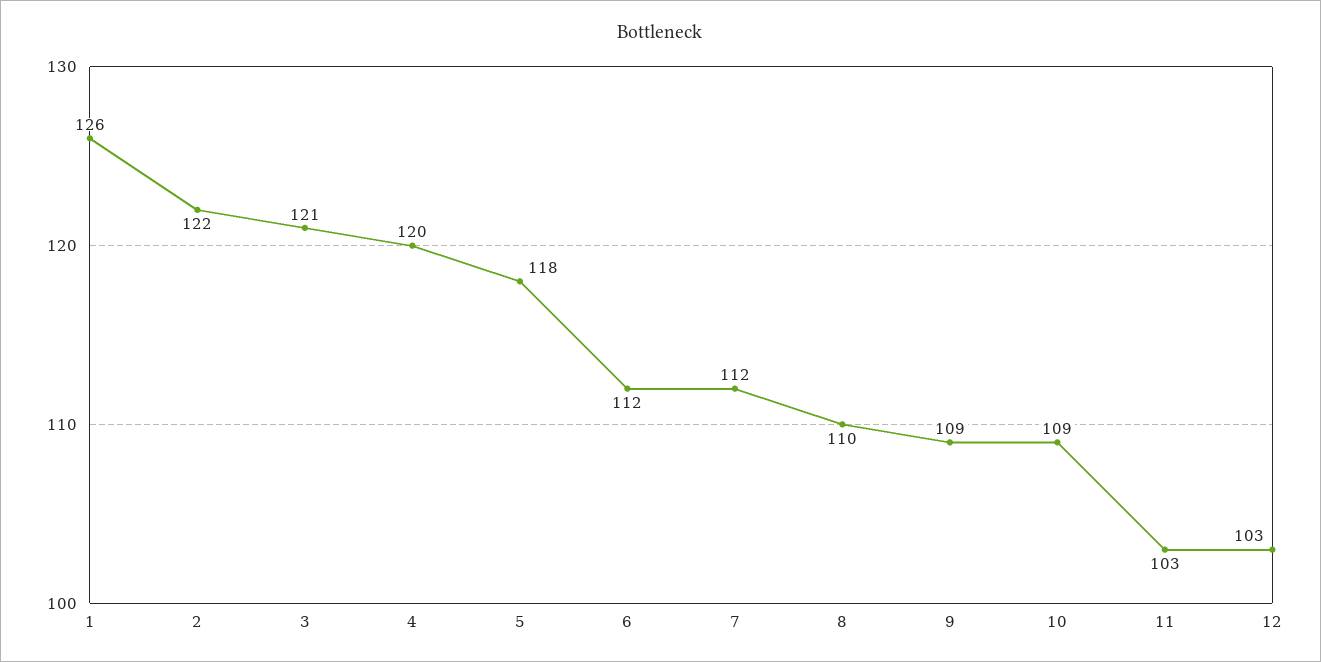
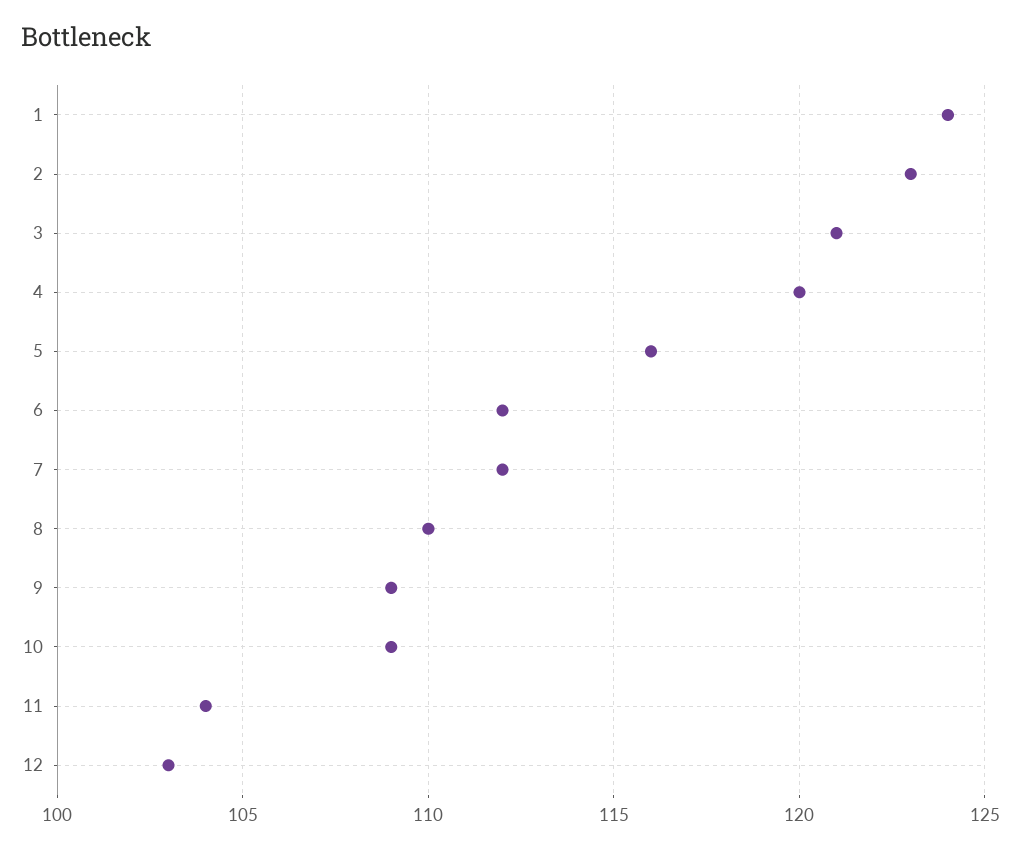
  {
-   "1": 126,
+   "1": 124,
-   "2": 122,
+   "2": 123,
    "3": 121,
    "4": 120,
-   "5": 118,
+   "5": 116,
    "6": 112,
    "7": 112,
    "8": 110,
    "9": 109,
    "10": 109,
-   "11": 103,
+   "11": 104,
    "12": 103
  }

